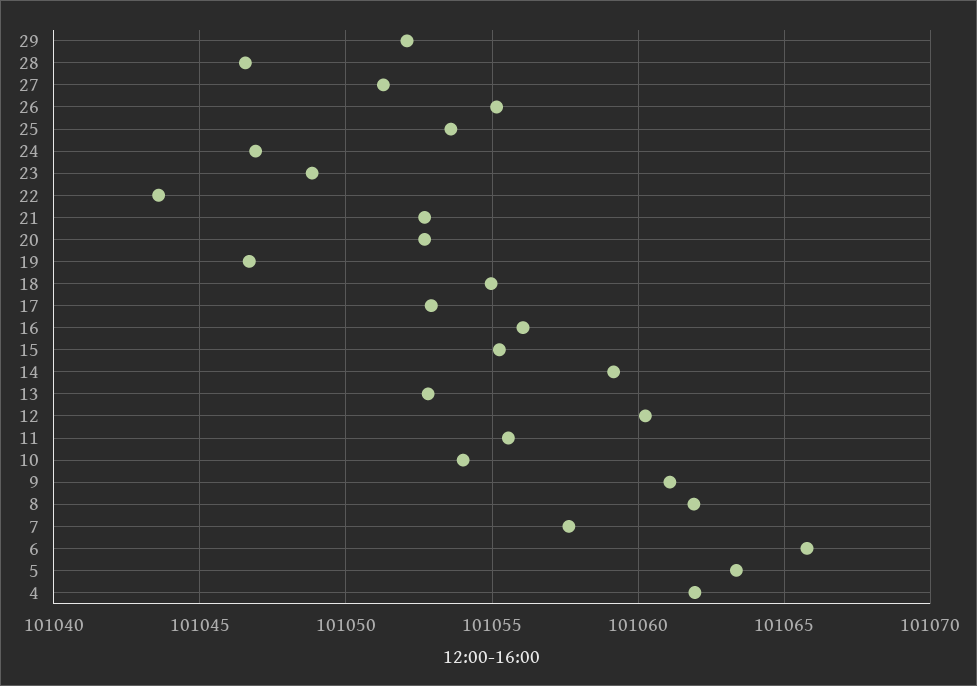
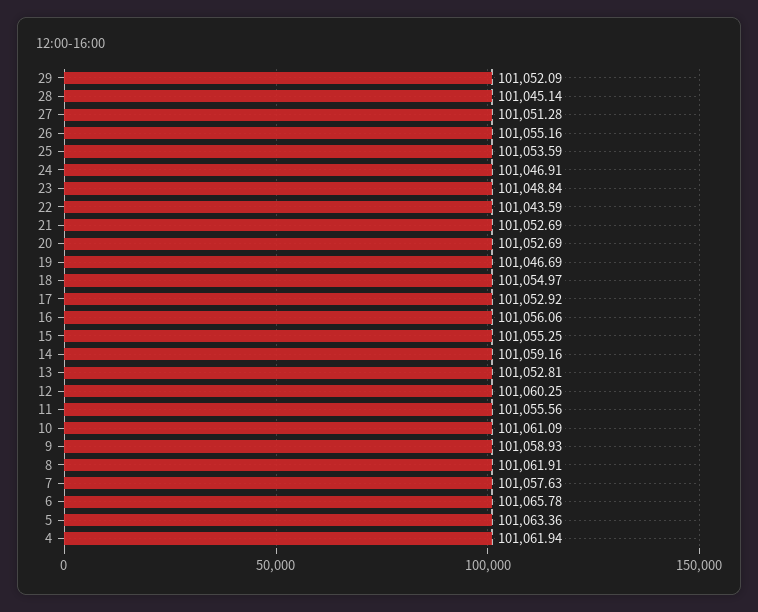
  {
    "29": 101052.09,
-   "28": 101046.5,
+   "28": 101045.14,
    "27": 101051.28,
    "26": 101055.16,
    "25": 101053.59,
    "24": 101046.91,
    "23": 101048.84,
    "22": 101043.59,
    "21": 101052.69,
    "20": 101052.69,
    "19": 101046.69,
    "18": 101054.97,
    "17": 101052.92,
    "16": 101056.06,
    "15": 101055.25,
    "14": 101059.16,
    "13": 101052.81,
    "12": 101060.25,
    "11": 101055.56,
-   "10": 101054,
+   "10": 101061.09,
-   "9": 101061,
+   "9": 101058.93,
    "8": 101061.91,
    "7": 101057.63,
    "6": 101065.78,
    "5": 101063.36,
    "4": 101061.94
  }

